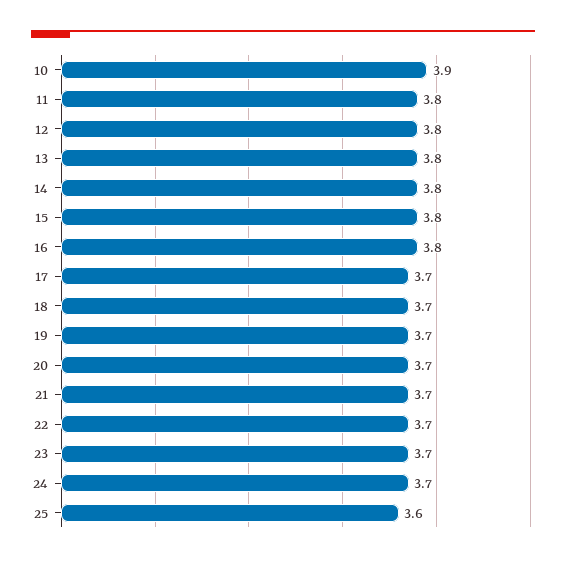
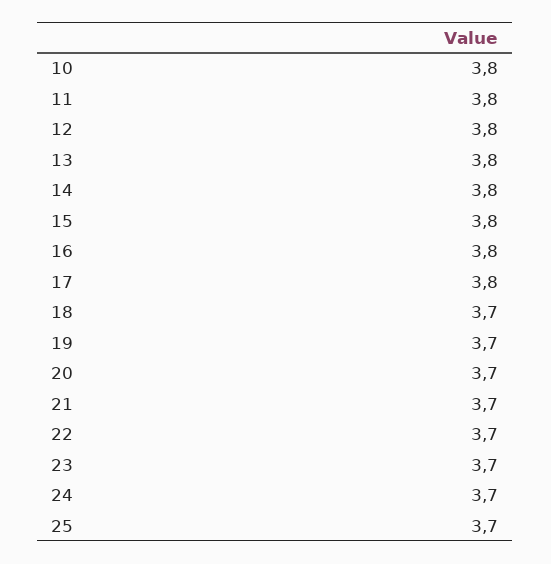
  {
-   "10": 3.9,
+   "10": 3.8,
    "11": 3.8,
    "12": 3.8,
    "13": 3.8,
    "14": 3.8,
    "15": 3.8,
    "16": 3.8,
-   "17": 3.7,
+   "17": 3.8,
    "18": 3.7,
    "19": 3.7,
    "20": 3.7,
    "21": 3.7,
    "22": 3.7,
    "23": 3.7,
    "24": 3.7,
-   "25": 3.6
+   "25": 3.7
  }

